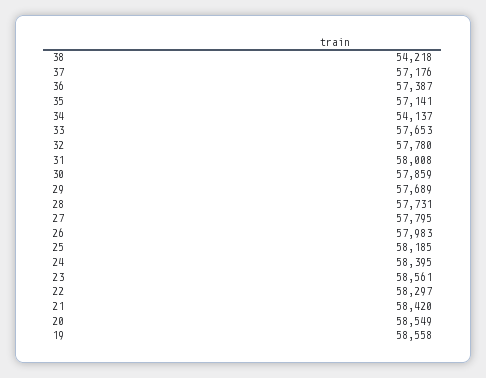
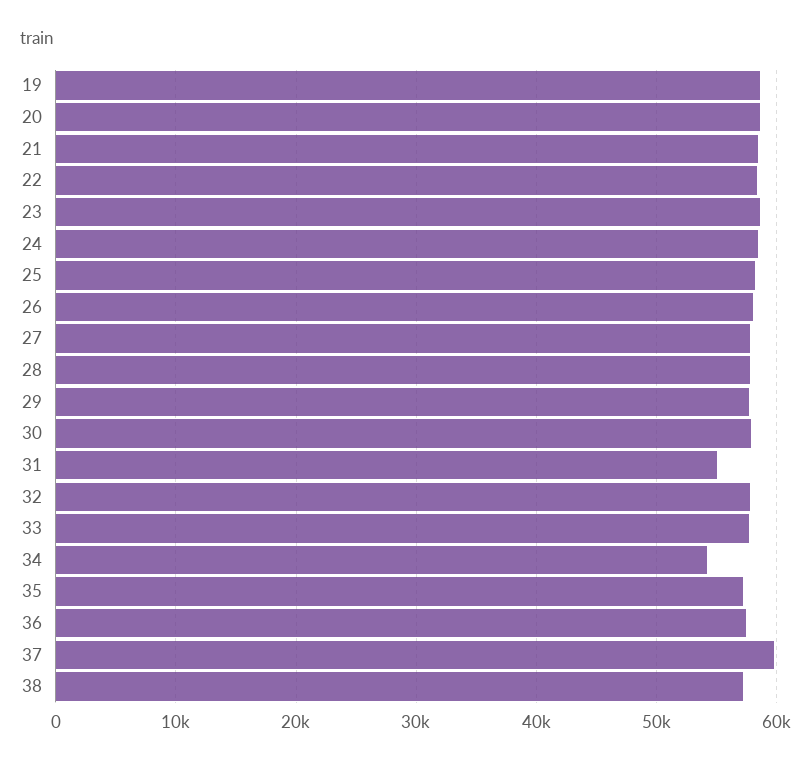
  {
-   "38": 54218,
+   "38": 57000,
-   "37": 57176,
+   "37": 60000,
    "36": 57387,
    "35": 57141,
    "34": 54137,
    "33": 57653,
    "32": 57780,
-   "31": 58008,
+   "31": 55000,
    "30": 57859,
    "29": 57689,
    "28": 57731,
    "27": 57795,
    "26": 57983,
    "25": 58185,
    "24": 58395,
    "23": 58561,
    "22": 58297,
    "21": 58420,
    "20": 58549,
    "19": 58558
  }

